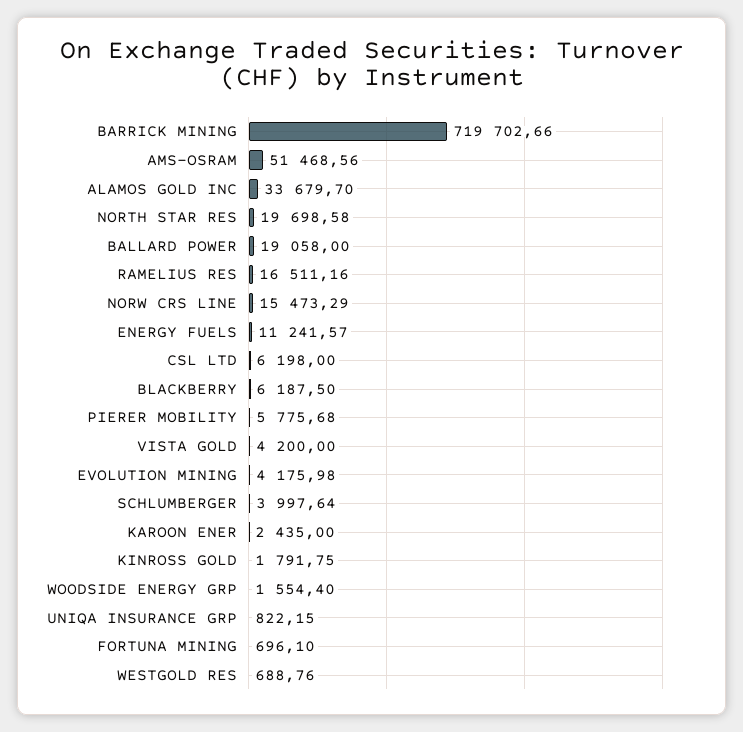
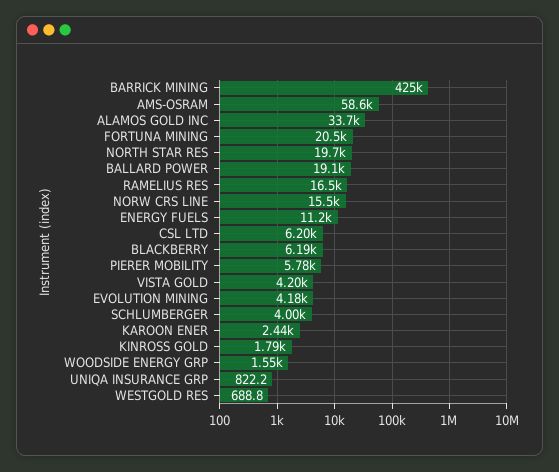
  {
-   "BARRICK MINING": 719702.66,
+   "BARRICK MINING": 425000,
-   "AMS-OSRAM": 51468.56,
+   "AMS-OSRAM": 58600,
    "ALAMOS GOLD INC": 33679.7,
    "NORTH STAR RES": 19698.58,
    "BALLARD POWER": 19058,
    "RAMELIUS RES": 16511.16,
    "NORW CRS LINE": 15473.29,
    "ENERGY FUELS": 11241.57,
    "CSL LTD": 6198,
    "BLACKBERRY": 6187.5,
    "PIERER MOBILITY": 5775.68,
    "VISTA GOLD": 4200,
    "EVOLUTION MINING": 4175.98,
    "SCHLUMBERGER": 3997.64,
    "KAROON ENER": 2435,
    "KINROSS GOLD": 1791.75,
    "WOODSIDE ENERGY GRP": 1554.4,
    "UNIQA INSURANCE GRP": 822.15,
-   "FORTUNA MINING": 696.1,
+   "FORTUNA MINING": 20500,
    "WESTGOLD RES": 688.76
  }

